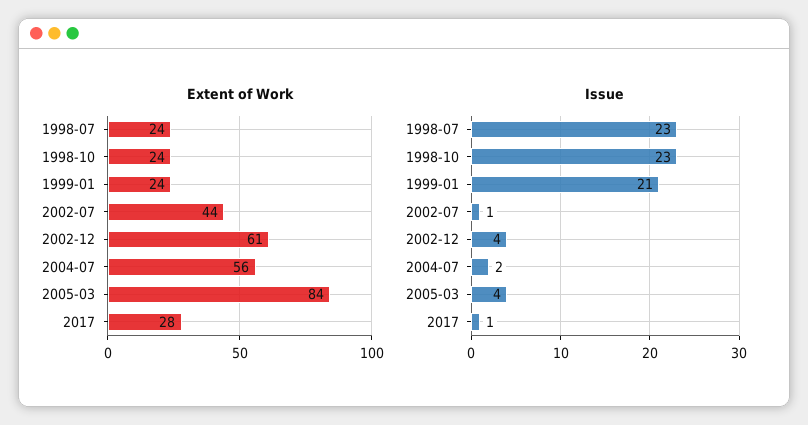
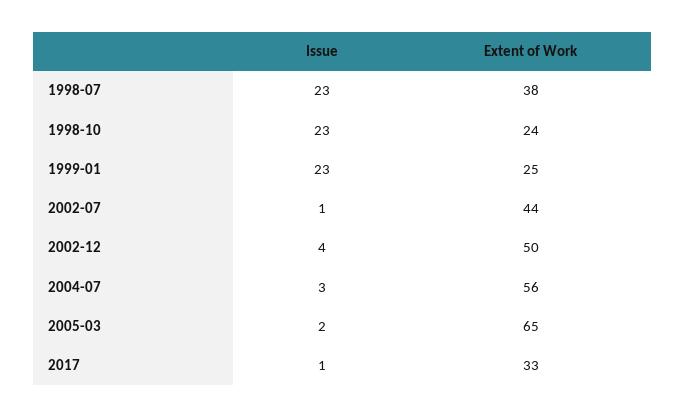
  {
    "Extent of Work": {
-     "1998-07": 24,
+     "1998-07": 38,
      "1998-10": 24,
-     "1999-01": 24,
+     "1999-01": 25,
      "2002-07": 44,
-     "2002-12": 61,
+     "2002-12": 50,
      "2004-07": 56,
-     "2005-03": 84,
+     "2005-03": 65,
-     "2017": 28
+     "2017": 33
    },
    "Issue": {
      "1998-07": 23,
      "1998-10": 23,
-     "1999-01": 21,
+     "1999-01": 23,
      "2002-07": 1,
      "2002-12": 4,
-     "2004-07": 2,
+     "2004-07": 3,
-     "2005-03": 4,
+     "2005-03": 2,
      "2017": 1
    }
  }

